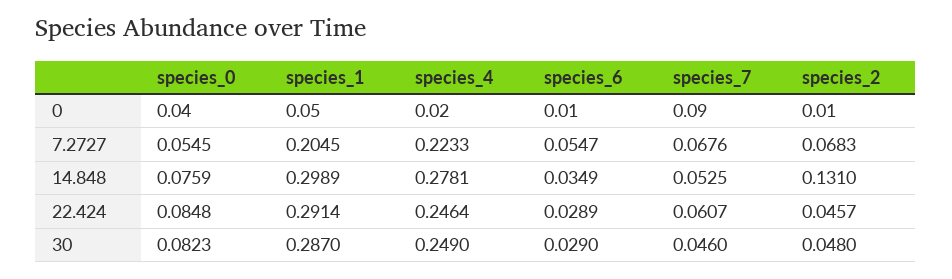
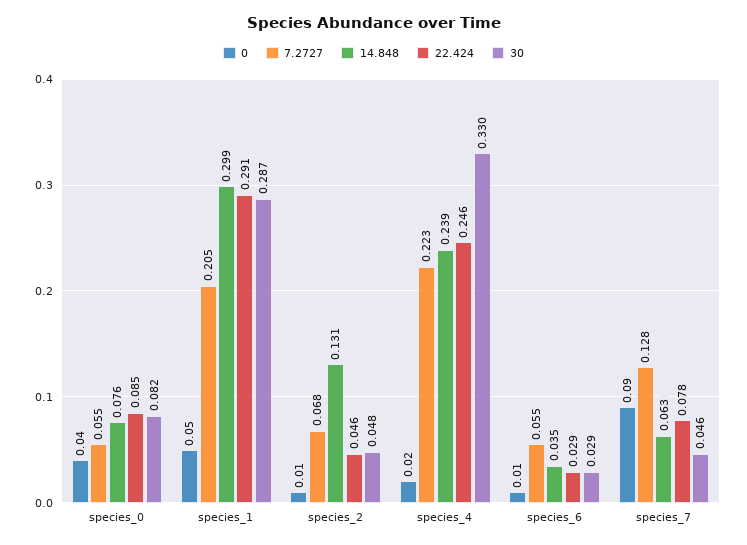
  {
    "0": {
      "species_0": 0.04,
      "species_1": 0.05,
      "species_4": 0.02,
      "species_6": 0.01,
      "species_7": 0.09,
      "species_2": 0.01
    },
    "7.2727": {
      "species_0": 0.0545,
      "species_1": 0.2045,
      "species_4": 0.2233,
      "species_6": 0.0547,
-     "species_7": 0.0676,
+     "species_7": 0.128,
      "species_2": 0.0683
    },
    "14.848": {
      "species_0": 0.0759,
      "species_1": 0.2989,
-     "species_4": 0.2781,
+     "species_4": 0.239,
      "species_6": 0.0349,
-     "species_7": 0.0525,
+     "species_7": 0.063,
      "species_2": 0.131
    },
    "22.424": {
      "species_0": 0.0848,
      "species_1": 0.2914,
      "species_4": 0.2464,
      "species_6": 0.0289,
-     "species_7": 0.0607,
+     "species_7": 0.078,
      "species_2": 0.0457
    },
    "30": {
      "species_0": 0.0823,
      "species_1": 0.287,
-     "species_4": 0.249,
+     "species_4": 0.33,
      "species_6": 0.029,
      "species_7": 0.046,
      "species_2": 0.048
    }
  }

